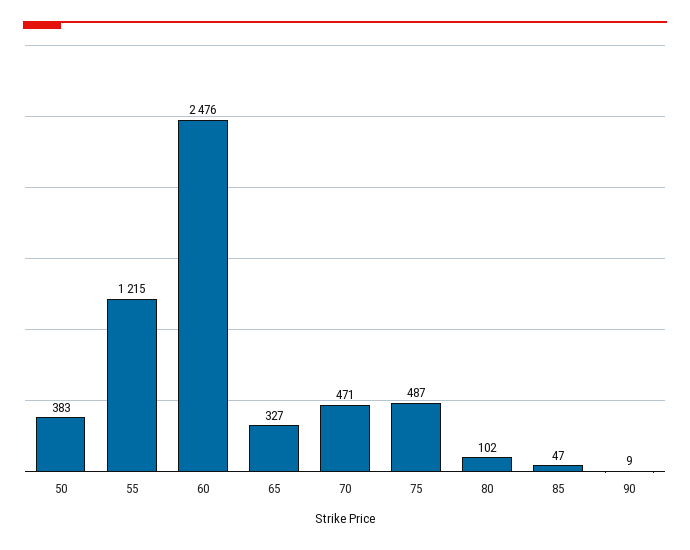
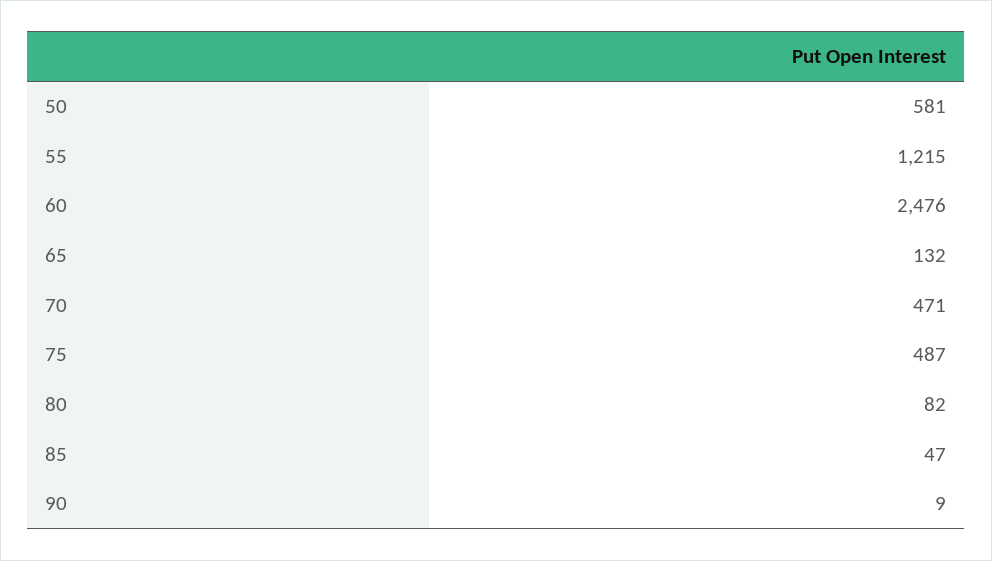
  {
-   "50": 383,
+   "50": 581,
    "55": 1215,
    "60": 2476,
-   "65": 327,
+   "65": 132,
    "70": 471,
    "75": 487,
-   "80": 102,
+   "80": 82,
    "85": 47,
    "90": 9
  }

